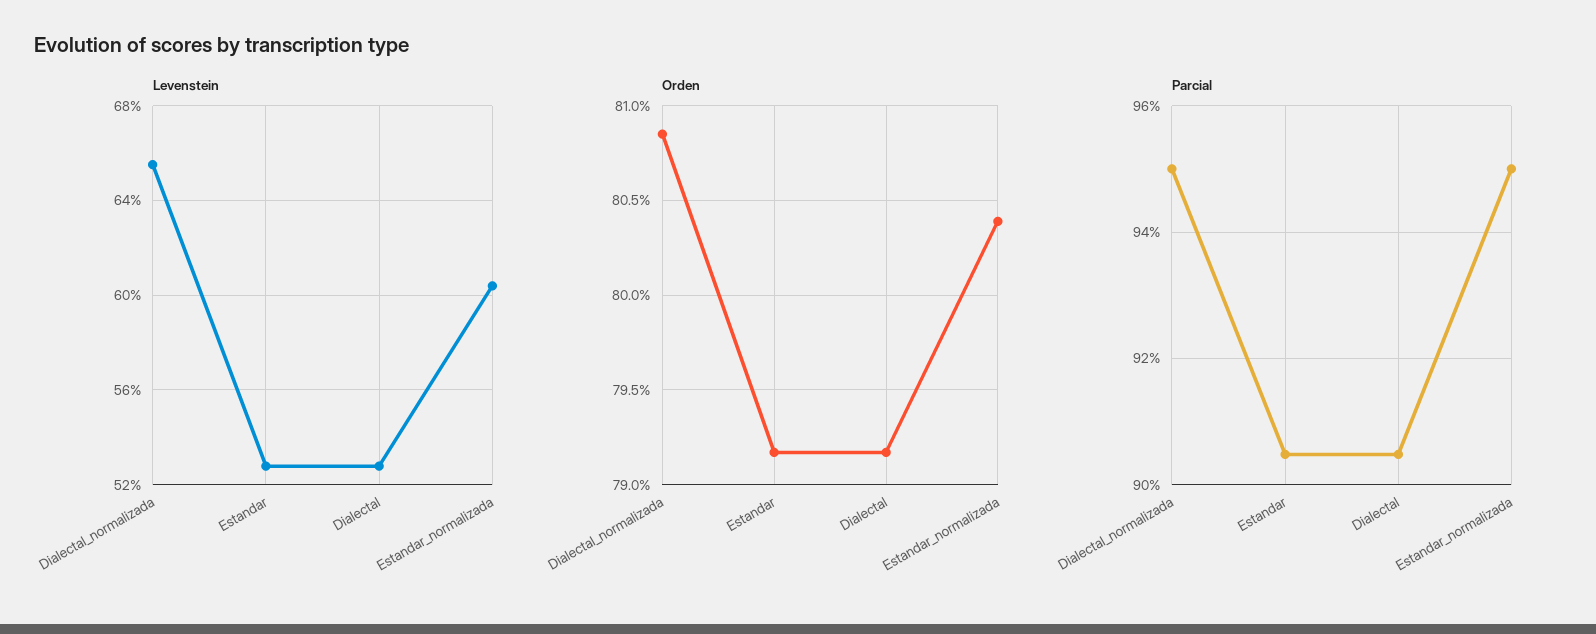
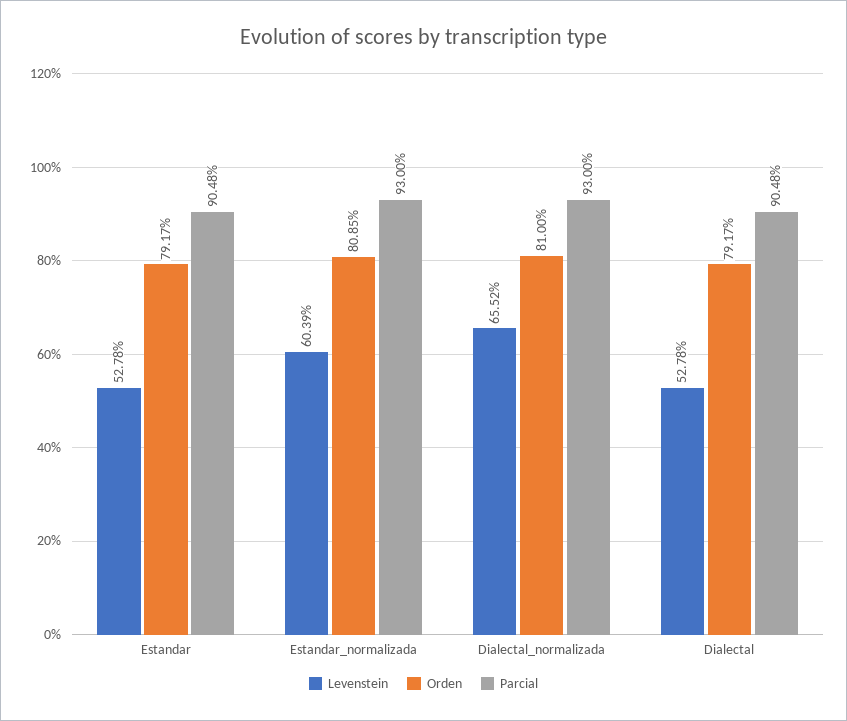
  {
    "Levenstein": {
      "Dialectal_normalizada": 65.52,
      "Estandar": 52.78,
      "Dialectal": 52.78,
      "Estandar_normalizada": 60.39
    },
    "Orden": {
-     "Dialectal_normalizada": 80.85,
+     "Dialectal_normalizada": 81,
      "Estandar": 79.17,
      "Dialectal": 79.17,
-     "Estandar_normalizada": 80.4
+     "Estandar_normalizada": 80.85
    },
    "Parcial": {
-     "Dialectal_normalizada": 95,
+     "Dialectal_normalizada": 93,
      "Estandar": 90.48,
      "Dialectal": 90.48,
-     "Estandar_normalizada": 95
+     "Estandar_normalizada": 93
    }
  }

